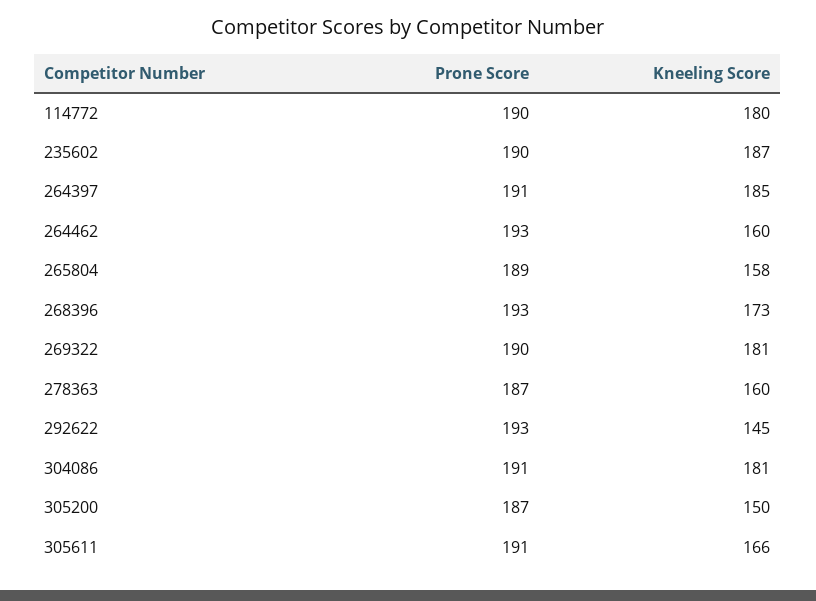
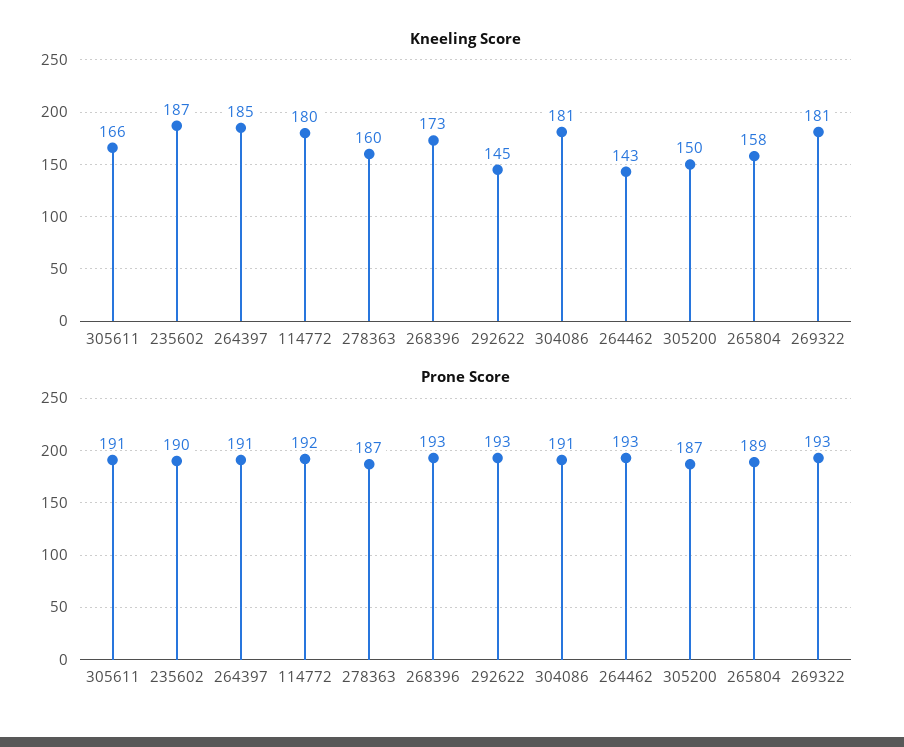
  {
    "Prone Score": {
-     "114772": 190,
+     "114772": 192,
      "235602": 190,
      "264397": 191,
      "264462": 193,
      "265804": 189,
      "268396": 193,
-     "269322": 190,
+     "269322": 193,
      "278363": 187,
      "292622": 193,
      "304086": 191,
      "305200": 187,
      "305611": 191
    },
    "Kneeling Score": {
      "114772": 180,
      "235602": 187,
      "264397": 185,
-     "264462": 160,
+     "264462": 143,
      "265804": 158,
      "268396": 173,
      "269322": 181,
      "278363": 160,
      "292622": 145,
      "304086": 181,
      "305200": 150,
      "305611": 166
    }
  }

